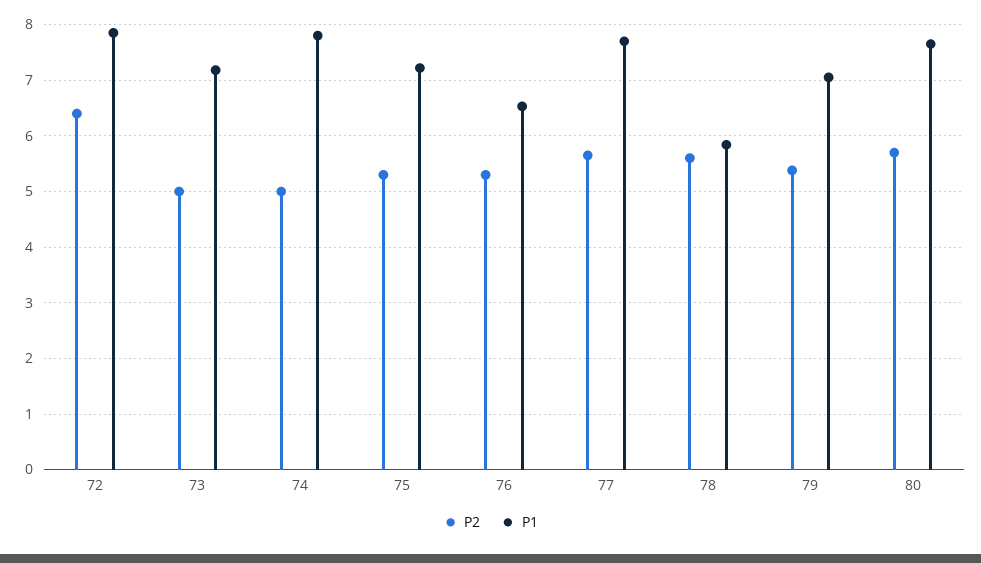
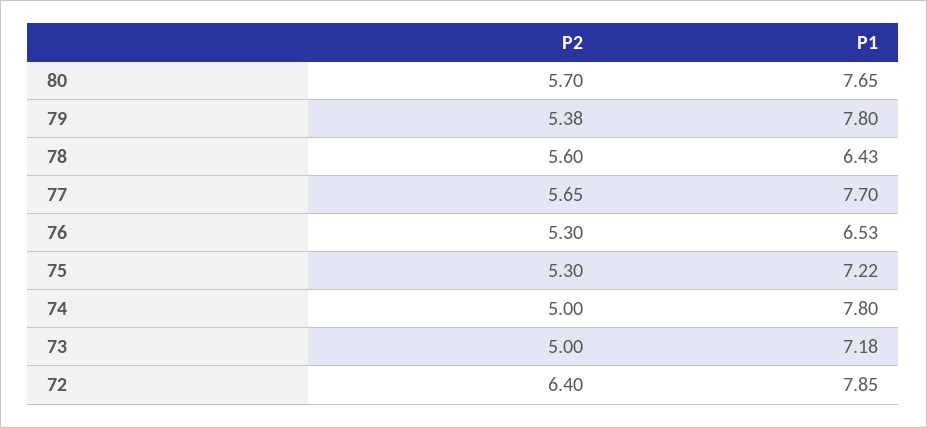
  {
    "P2": {
      "72": 6.4,
      "73": 5,
      "74": 5,
      "75": 5.3,
      "76": 5.3,
      "77": 5.65,
      "78": 5.6,
      "79": 5.38,
      "80": 5.7
    },
    "P1": {
      "72": 7.85,
      "73": 7.18,
      "74": 7.8,
      "75": 7.22,
      "76": 6.53,
      "77": 7.7,
-     "78": 5.8,
+     "78": 6.43,
-     "79": 7,
+     "79": 7.8,
      "80": 7.65
    }
  }

